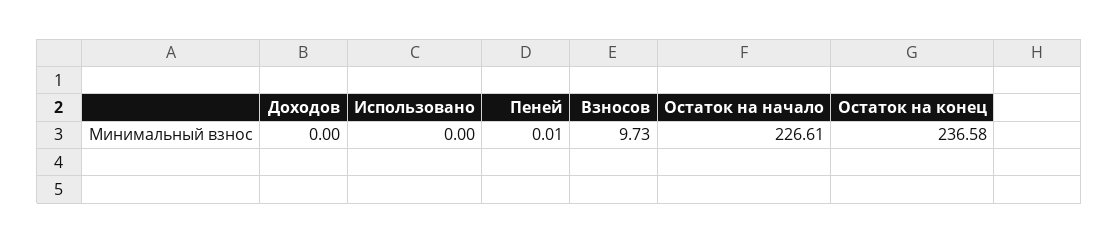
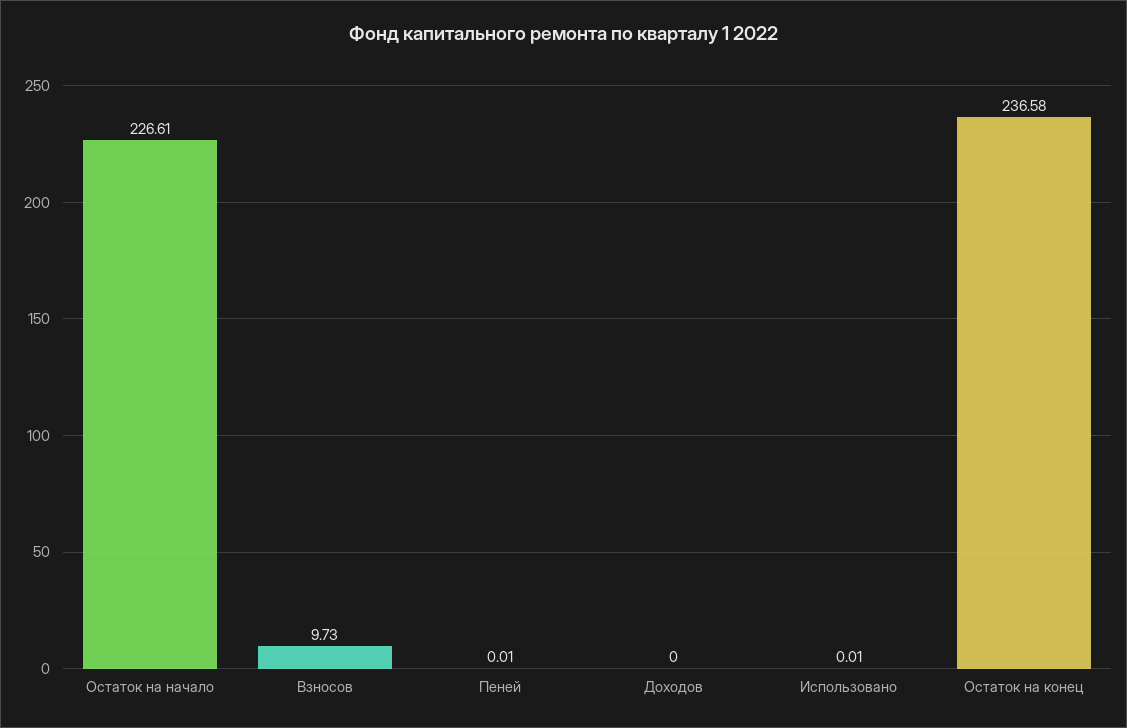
  {
    "Доходов": 0,
-   "Использовано": 0,
+   "Использовано": 0.01,
    "Пеней": 0.01,
    "Взносов": 9.73,
    "Остаток на начало": 226.61,
    "Остаток на конец": 236.58
  }

